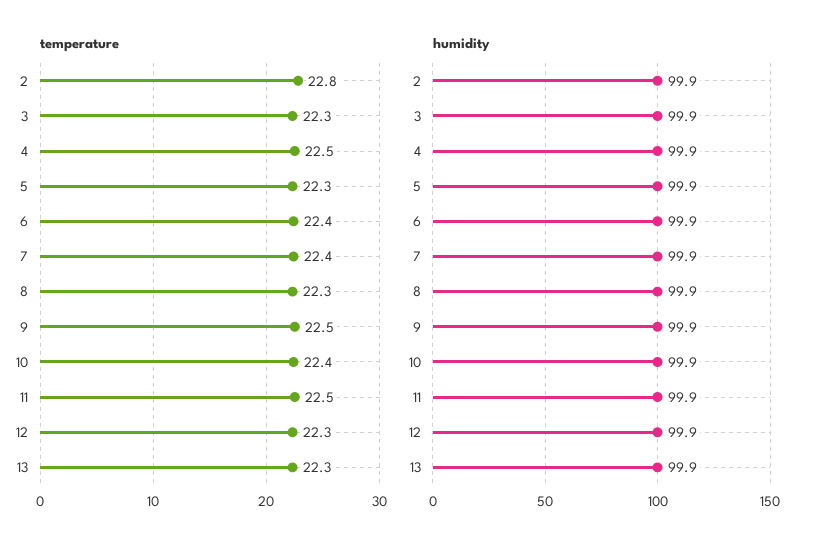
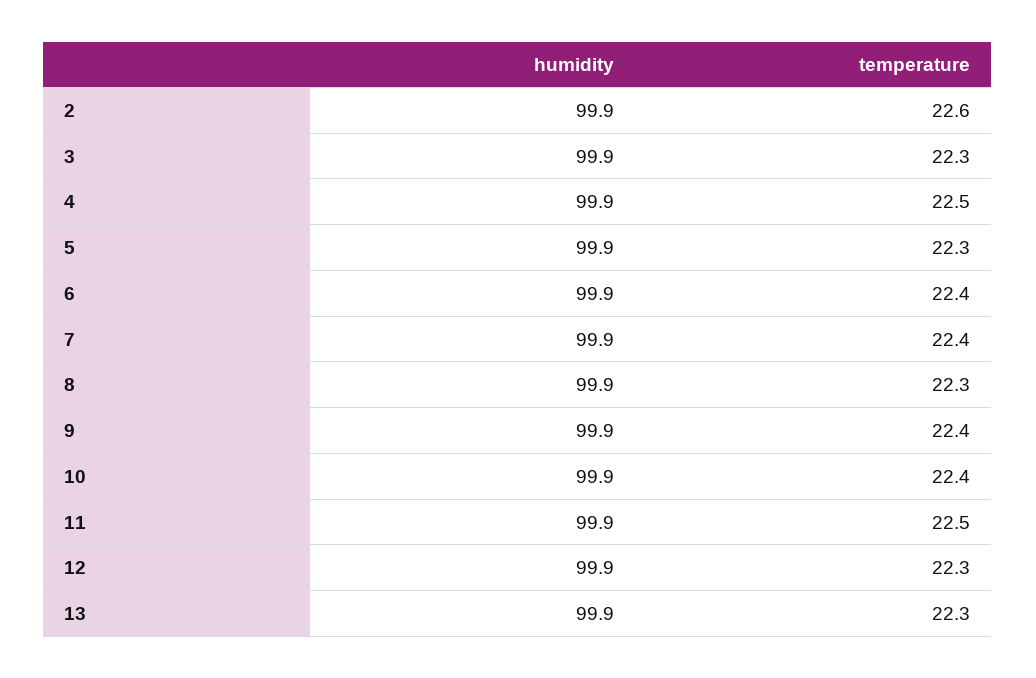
  {
    "temperature": {
-     "2": 22.8,
+     "2": 22.6,
      "3": 22.3,
      "4": 22.5,
      "5": 22.3,
      "6": 22.4,
      "7": 22.4,
      "8": 22.3,
-     "9": 22.5,
+     "9": 22.4,
      "10": 22.4,
      "11": 22.5,
      "12": 22.3,
      "13": 22.3
    },
    "humidity": {
      "2": 99.9,
      "3": 99.9,
      "4": 99.9,
      "5": 99.9,
      "6": 99.9,
      "7": 99.9,
      "8": 99.9,
      "9": 99.9,
      "10": 99.9,
      "11": 99.9,
      "12": 99.9,
      "13": 99.9
    }
  }

